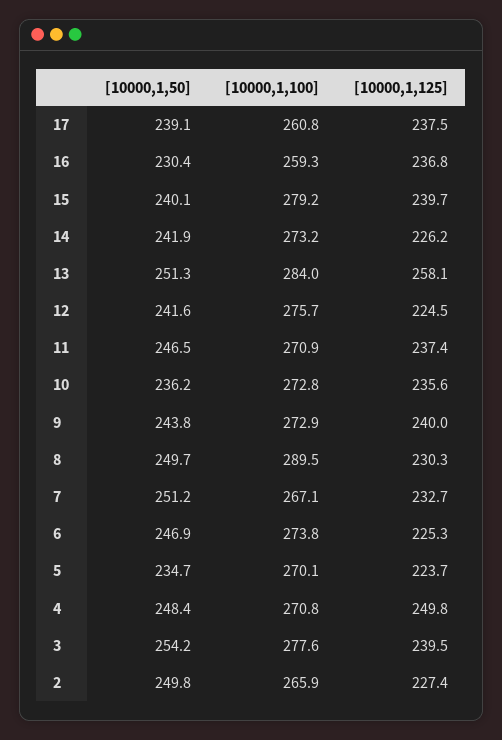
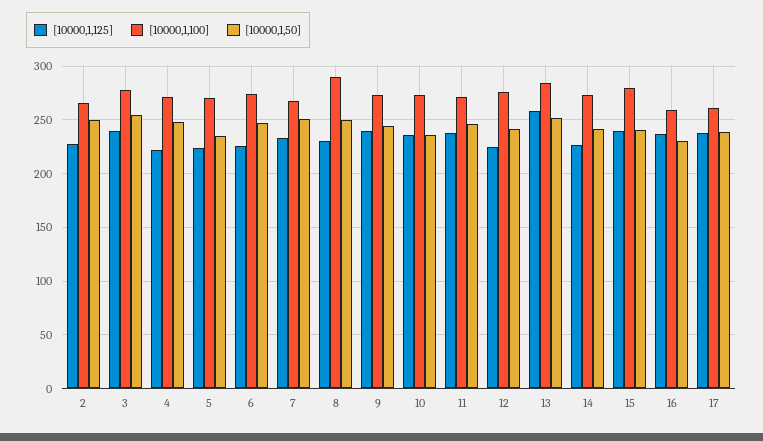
  {
    "[10000,1,50]": {
      "17": 239.1,
      "16": 230.4,
      "15": 240.1,
      "14": 241.9,
      "13": 251.3,
      "12": 241.6,
      "11": 246.5,
      "10": 236.2,
      "9": 243.8,
      "8": 249.7,
      "7": 251.2,
      "6": 246.9,
      "5": 234.7,
      "4": 248.4,
      "3": 254.2,
      "2": 249.8
    },
    "[10000,1,100]": {
      "17": 260.8,
      "16": 259.3,
      "15": 279.2,
      "14": 273.2,
      "13": 284,
      "12": 275.7,
      "11": 270.9,
      "10": 272.8,
      "9": 272.9,
      "8": 289.5,
      "7": 267.1,
      "6": 273.8,
      "5": 270.1,
      "4": 270.8,
      "3": 277.6,
      "2": 265.9
    },
    "[10000,1,125]": {
      "17": 237.5,
      "16": 236.8,
      "15": 239.7,
      "14": 226.2,
      "13": 258.1,
      "12": 224.5,
      "11": 237.4,
      "10": 235.6,
      "9": 240,
      "8": 230.3,
      "7": 232.7,
      "6": 225.3,
      "5": 223.7,
-     "4": 249.8,
+     "4": 220,
      "3": 239.5,
      "2": 227.4
    }
  }

